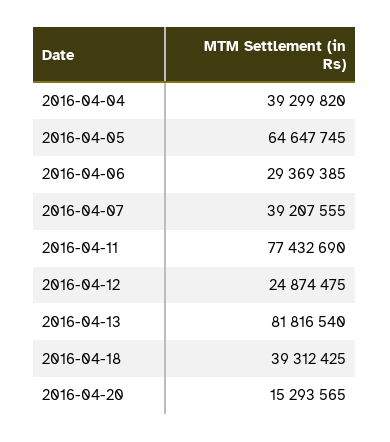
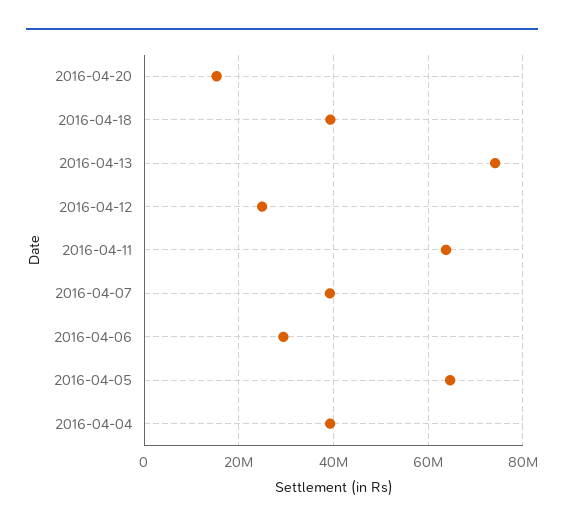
  {
    "2016-04-04": 39299820,
    "2016-04-05": 64647745,
    "2016-04-06": 29369385,
    "2016-04-07": 39207555,
-   "2016-04-11": 77432690,
+   "2016-04-11": 64000000,
    "2016-04-12": 24874475,
-   "2016-04-13": 81816540,
+   "2016-04-13": 74000000,
    "2016-04-18": 39312425,
    "2016-04-20": 15293565
  }

